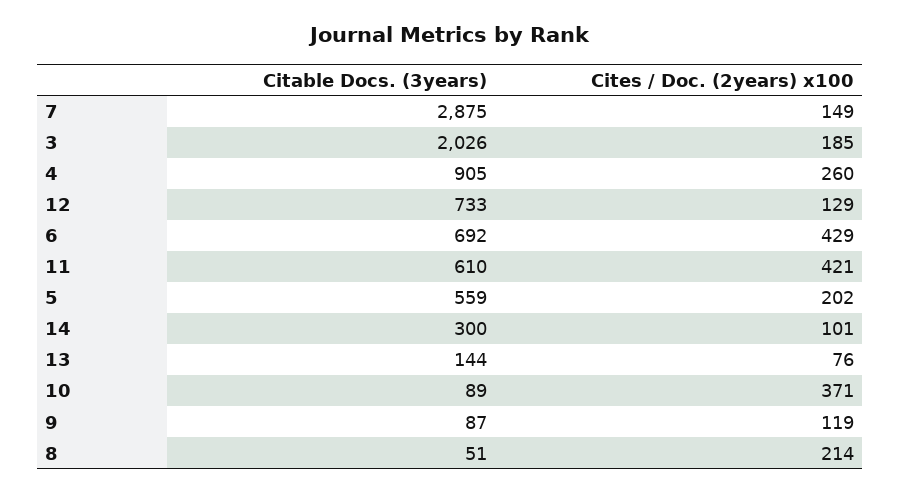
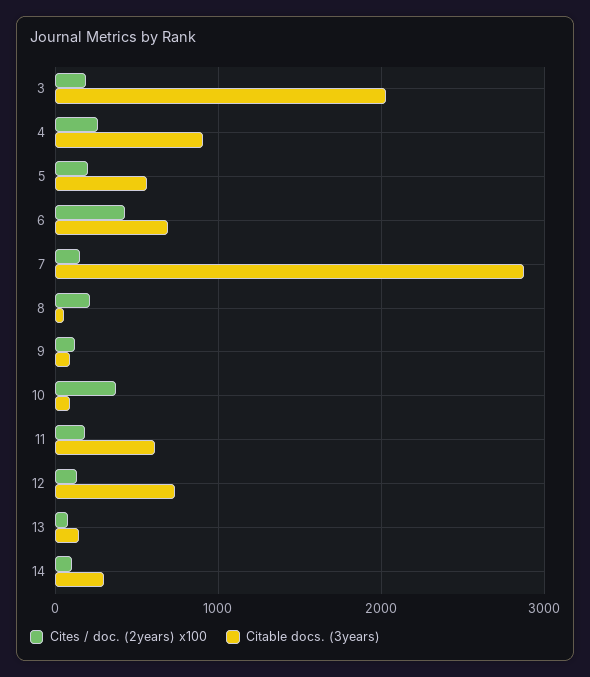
  {
    "Citable Docs. (3years)": {
      "7": 2875,
      "3": 2026,
      "4": 905,
      "12": 733,
      "6": 692,
      "11": 610,
      "5": 559,
      "14": 300,
      "13": 144,
      "10": 89,
      "9": 87,
      "8": 51
    },
    "Cites / Doc. (2years) x100": {
      "7": 149,
      "3": 185,
      "4": 260,
      "12": 129,
      "6": 429,
-     "11": 421,
+     "11": 200,
      "5": 202,
      "14": 101,
      "13": 76,
      "10": 371,
      "9": 119,
      "8": 214
    }
  }

